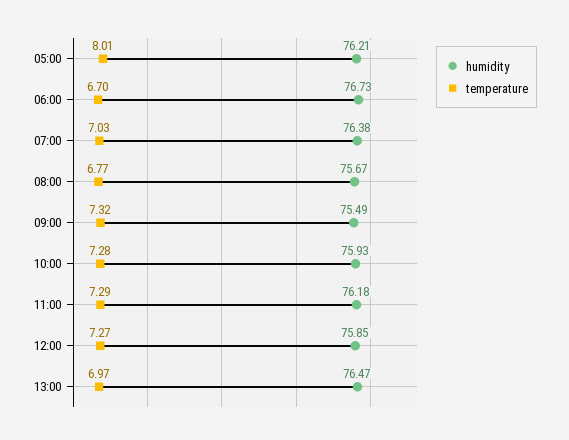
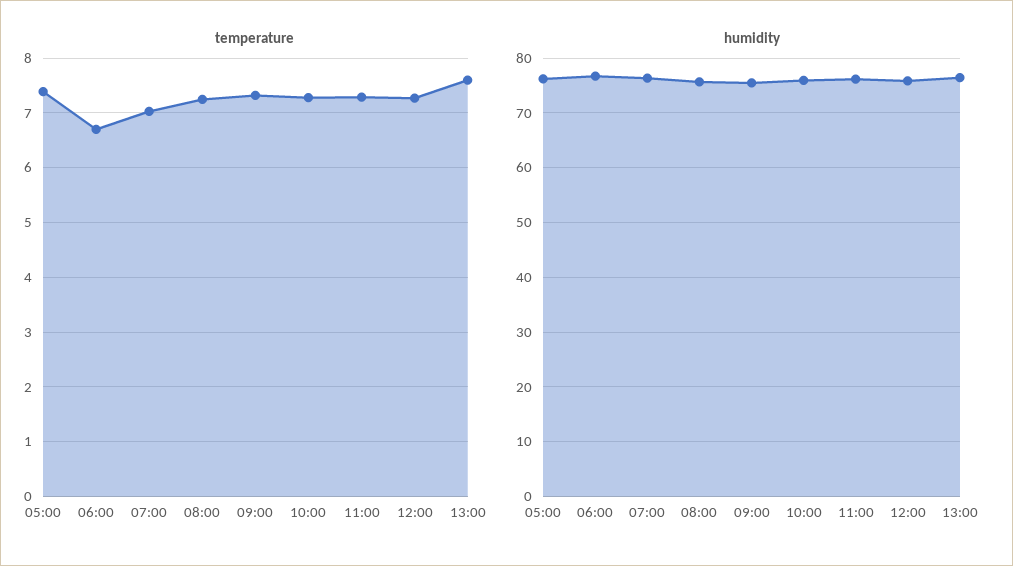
  {
    "humidity": {
      "05:00": 76.21,
      "06:00": 76.73,
      "07:00": 76.38,
      "08:00": 75.67,
      "09:00": 75.49,
      "10:00": 75.93,
      "11:00": 76.18,
      "12:00": 75.85,
      "13:00": 76.47
    },
    "temperature": {
-     "05:00": 8.01,
+     "05:00": 7.4,
      "06:00": 6.7,
      "07:00": 7.03,
-     "08:00": 6.77,
+     "08:00": 7.2,
      "09:00": 7.32,
      "10:00": 7.28,
      "11:00": 7.29,
      "12:00": 7.27,
-     "13:00": 6.97
+     "13:00": 7.6
    }
  }

